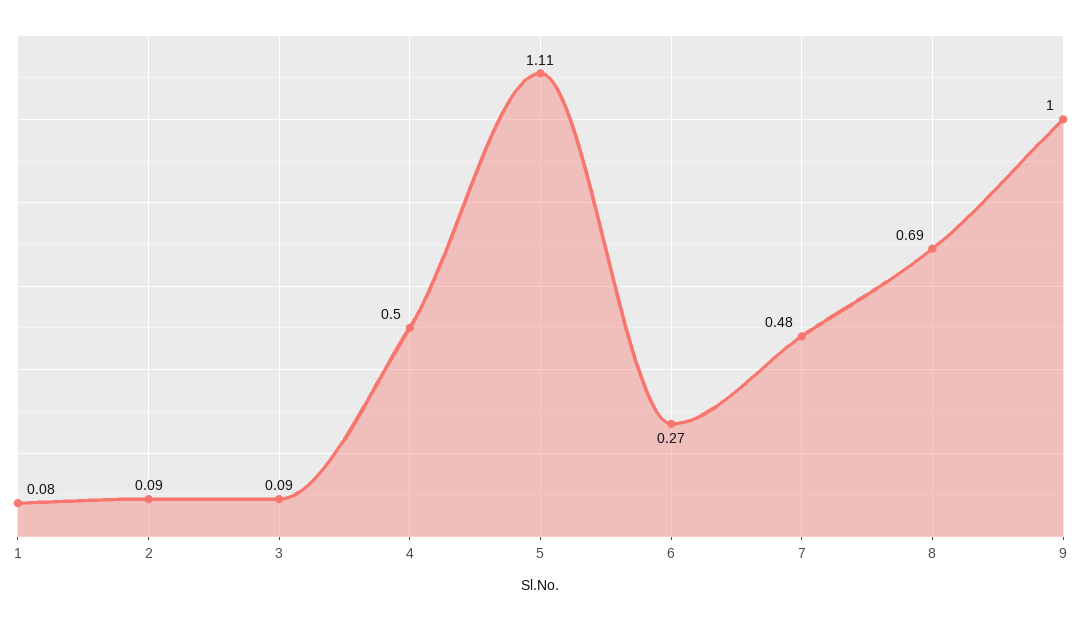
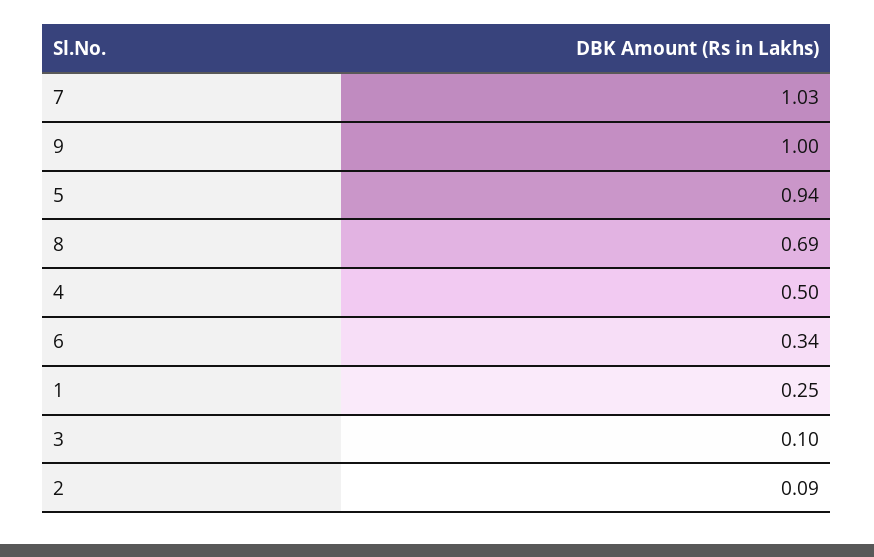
  {
-   "1": 0.08,
+   "1": 0.25,
    "2": 0.09,
-   "3": 0.09,
+   "3": 0.1,
    "4": 0.5,
-   "5": 1.11,
+   "5": 0.94,
-   "6": 0.27,
+   "6": 0.34,
-   "7": 0.48,
+   "7": 1.03,
    "8": 0.69,
    "9": 1
  }

